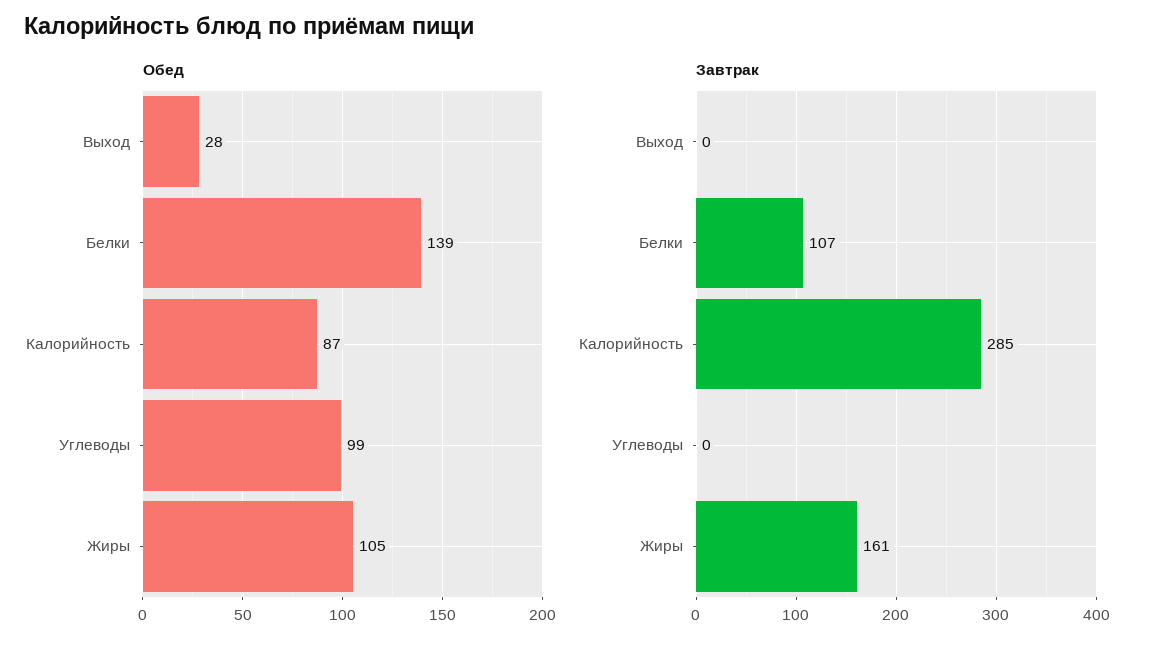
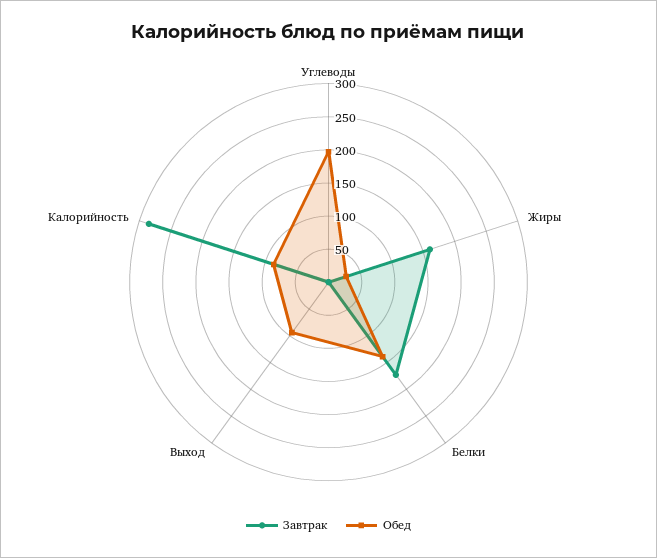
  {
    "Обед": {
-     "Выход": 28,
+     "Выход": 100,
      "Белки": 139,
      "Калорийность": 87,
-     "Углеводы": 99,
+     "Углеводы": 200,
-     "Жиры": 105
+     "Жиры": 25
    },
    "Завтрак": {
      "Выход": 0,
-     "Белки": 107,
+     "Белки": 175,
      "Калорийность": 285,
      "Углеводы": 0,
      "Жиры": 161
    }
  }

